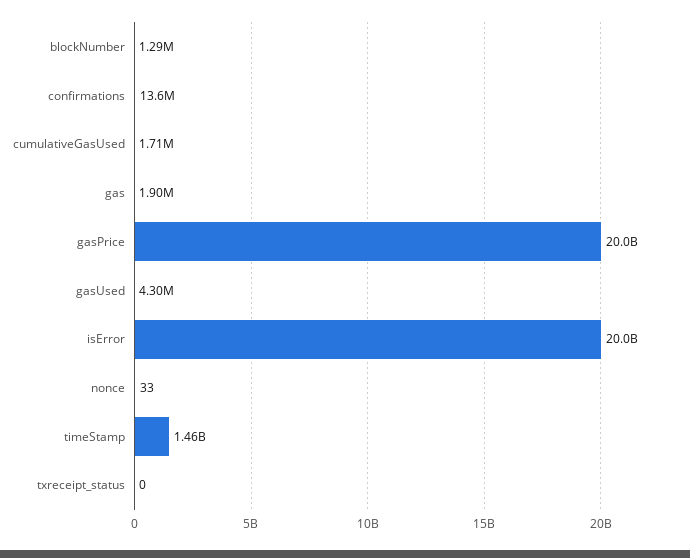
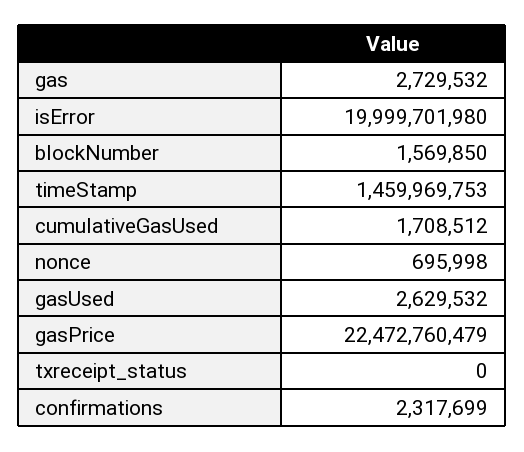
  {
-   "blockNumber": 1290000,
+   "blockNumber": 1569850,
-   "confirmations": 13600000,
+   "confirmations": 2317699,
    "cumulativeGasUsed": 1708512,
-   "gas": 1900000,
+   "gas": 2729532,
-   "gasPrice": 20000000000,
+   "gasPrice": 22472760479,
-   "gasUsed": 4300000,
+   "gasUsed": 2629532,
    "isError": 19999701980,
-   "nonce": 33,
+   "nonce": 695998,
    "timeStamp": 1459969753,
    "txreceipt_status": 0
  }

